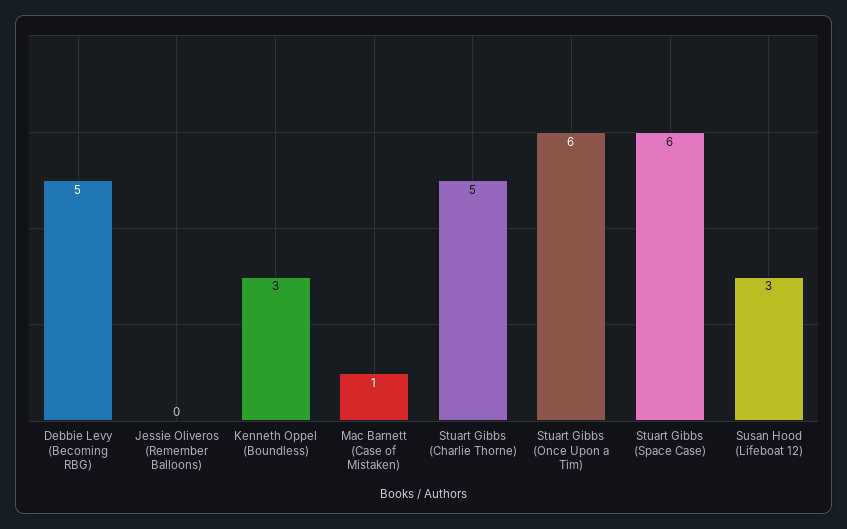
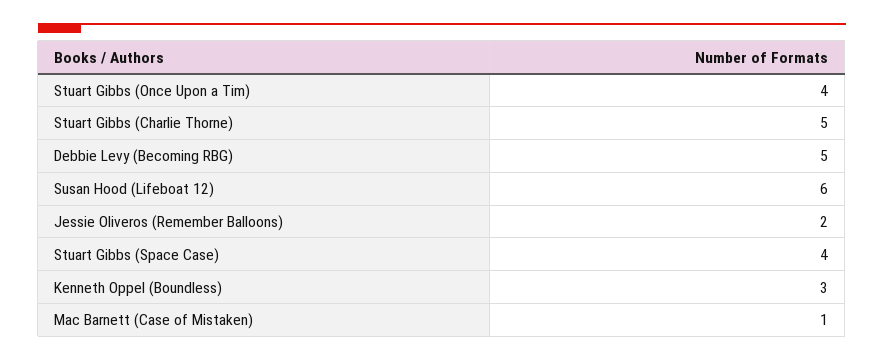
  {
    "Debbie Levy (Becoming RBG)": 5,
-   "Jessie Oliveros (Remember Balloons)": 0,
+   "Jessie Oliveros (Remember Balloons)": 2,
    "Kenneth Oppel (Boundless)": 3,
    "Mac Barnett (Case of Mistaken)": 1,
    "Stuart Gibbs (Charlie Thorne)": 5,
-   "Stuart Gibbs (Once Upon a Tim)": 6,
+   "Stuart Gibbs (Once Upon a Tim)": 4,
-   "Stuart Gibbs (Space Case)": 6,
+   "Stuart Gibbs (Space Case)": 4,
-   "Susan Hood (Lifeboat 12)": 3
+   "Susan Hood (Lifeboat 12)": 6
  }

